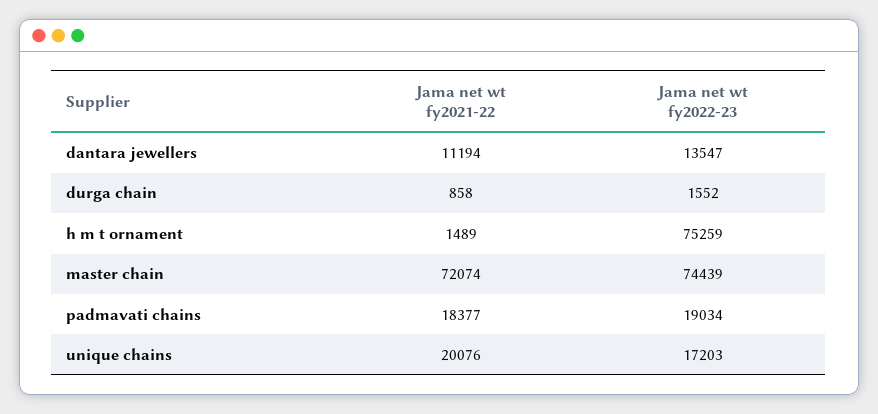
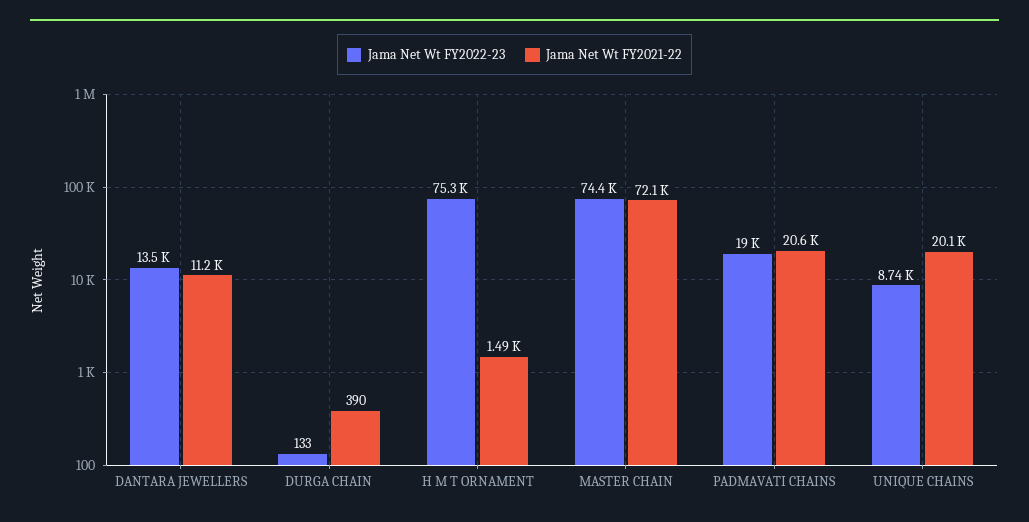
  {
    "Jama net wt fy2021-22": {
      "dantara jewellers": 11194,
-     "durga chain": 858,
+     "durga chain": 390,
      "h m t ornament": 1489,
      "master chain": 72074,
-     "padmavati chains": 18377,
+     "padmavati chains": 20600,
      "unique chains": 20076
    },
    "Jama net wt fy2022-23": {
      "dantara jewellers": 13547,
-     "durga chain": 1552,
+     "durga chain": 133,
      "h m t ornament": 75259,
      "master chain": 74439,
      "padmavati chains": 19034,
-     "unique chains": 17203
+     "unique chains": 8740
    }
  }

